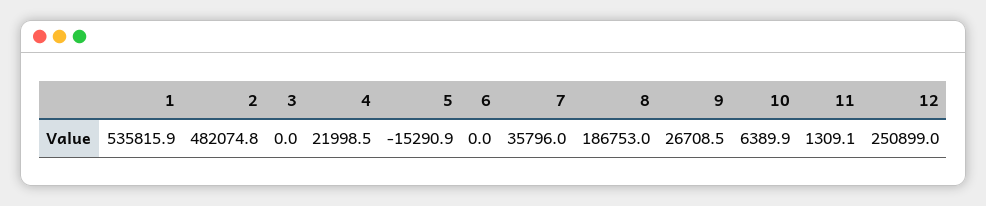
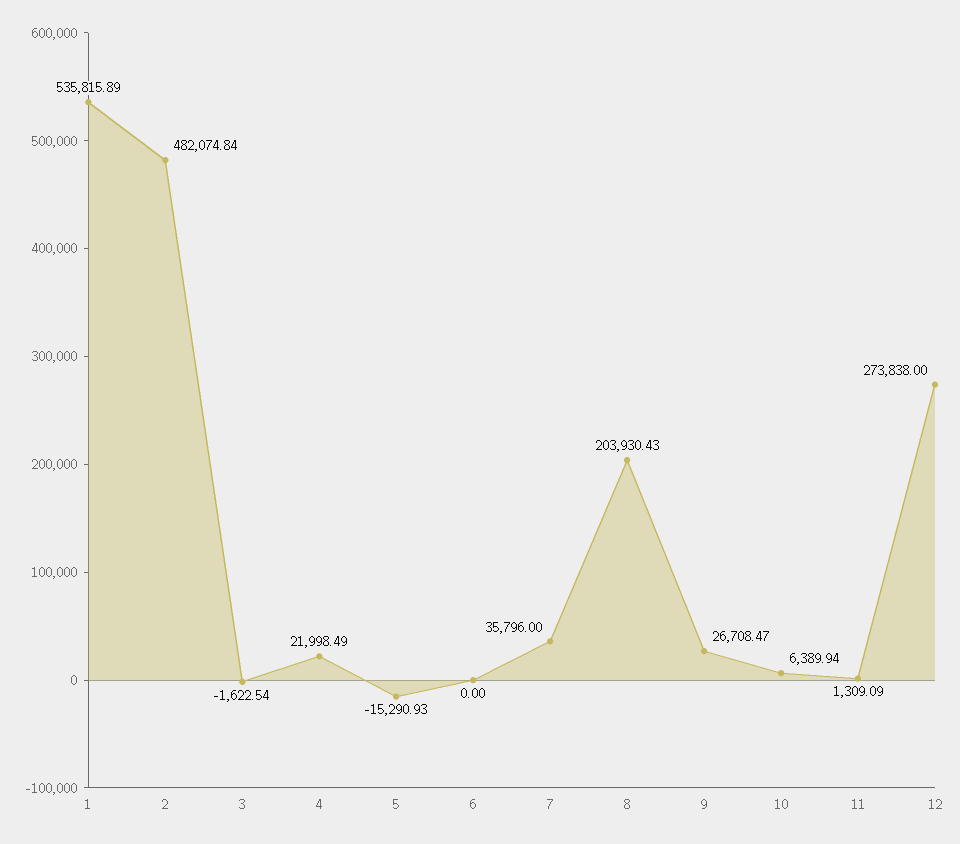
  {
    "1": 535815.89,
    "2": 482074.84,
-   "3": 0,
+   "3": -1622.54,
    "4": 21998.49,
    "5": -15290.93,
    "6": 0,
    "7": 35796,
-   "8": 186753,
+   "8": 203930.43,
    "9": 26708.47,
    "10": 6389.94,
    "11": 1309.09,
-   "12": 250899
+   "12": 273838
  }

